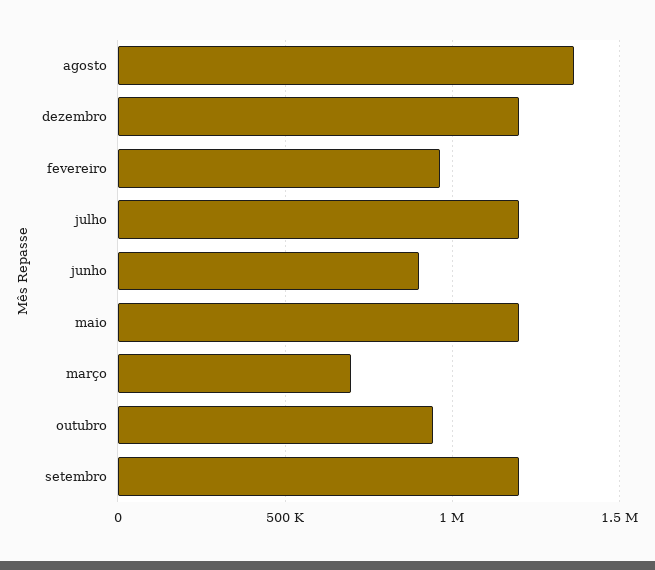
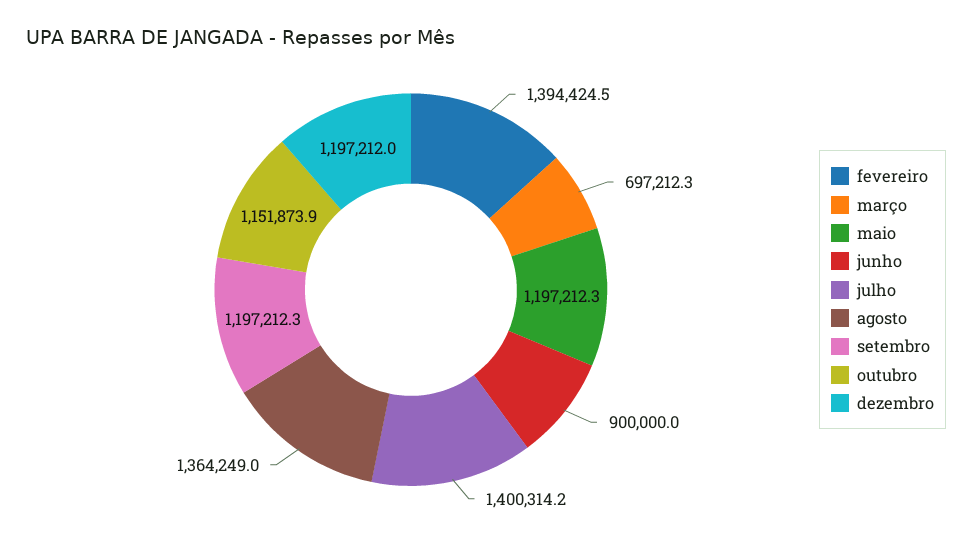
  {
    "agosto": 1364249,
    "dezembro": 1197212,
-   "fevereiro": 950000,
+   "fevereiro": 1394424.5,
-   "julho": 1200000,
+   "julho": 1400314.2,
    "junho": 900000,
    "maio": 1197212.3,
    "março": 697212.3,
-   "outubro": 950000,
+   "outubro": 1151873.9,
    "setembro": 1197212.3
  }

